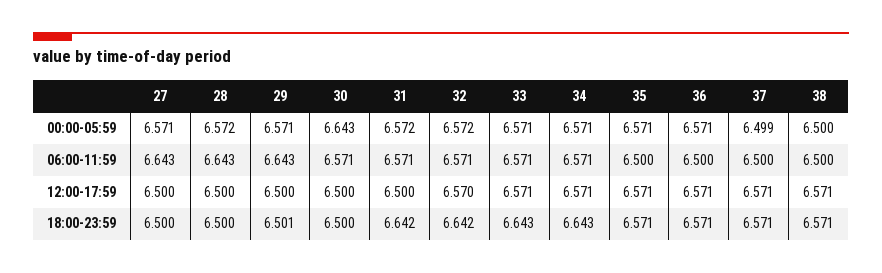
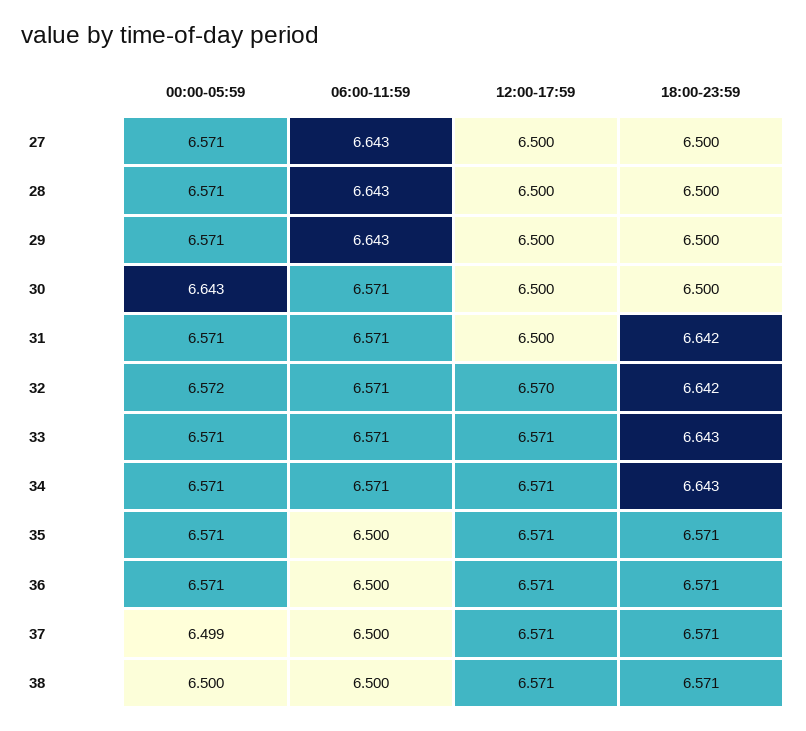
  {
    "27": {
      "00:00-05:59": 6.571,
      "06:00-11:59": 6.643,
      "12:00-17:59": 6.5,
      "18:00-23:59": 6.5
    },
    "28": {
-     "00:00-05:59": 6.572,
+     "00:00-05:59": 6.571,
      "06:00-11:59": 6.643,
      "12:00-17:59": 6.5,
      "18:00-23:59": 6.5
    },
    "29": {
      "00:00-05:59": 6.571,
      "06:00-11:59": 6.643,
      "12:00-17:59": 6.5,
-     "18:00-23:59": 6.501
+     "18:00-23:59": 6.5
    },
    "30": {
      "00:00-05:59": 6.643,
      "06:00-11:59": 6.571,
      "12:00-17:59": 6.5,
      "18:00-23:59": 6.5
    },
    "31": {
-     "00:00-05:59": 6.572,
+     "00:00-05:59": 6.571,
      "06:00-11:59": 6.571,
      "12:00-17:59": 6.5,
      "18:00-23:59": 6.642
    },
    "32": {
      "00:00-05:59": 6.572,
      "06:00-11:59": 6.571,
      "12:00-17:59": 6.57,
      "18:00-23:59": 6.642
    },
    "33": {
      "00:00-05:59": 6.571,
      "06:00-11:59": 6.571,
      "12:00-17:59": 6.571,
      "18:00-23:59": 6.643
    },
    "34": {
      "00:00-05:59": 6.571,
      "06:00-11:59": 6.571,
      "12:00-17:59": 6.571,
      "18:00-23:59": 6.643
    },
    "35": {
      "00:00-05:59": 6.571,
      "06:00-11:59": 6.5,
      "12:00-17:59": 6.571,
      "18:00-23:59": 6.571
    },
    "36": {
      "00:00-05:59": 6.571,
      "06:00-11:59": 6.5,
      "12:00-17:59": 6.571,
      "18:00-23:59": 6.571
    },
    "37": {
      "00:00-05:59": 6.499,
      "06:00-11:59": 6.5,
      "12:00-17:59": 6.571,
      "18:00-23:59": 6.571
    },
    "38": {
      "00:00-05:59": 6.5,
      "06:00-11:59": 6.5,
      "12:00-17:59": 6.571,
      "18:00-23:59": 6.571
    }
  }

